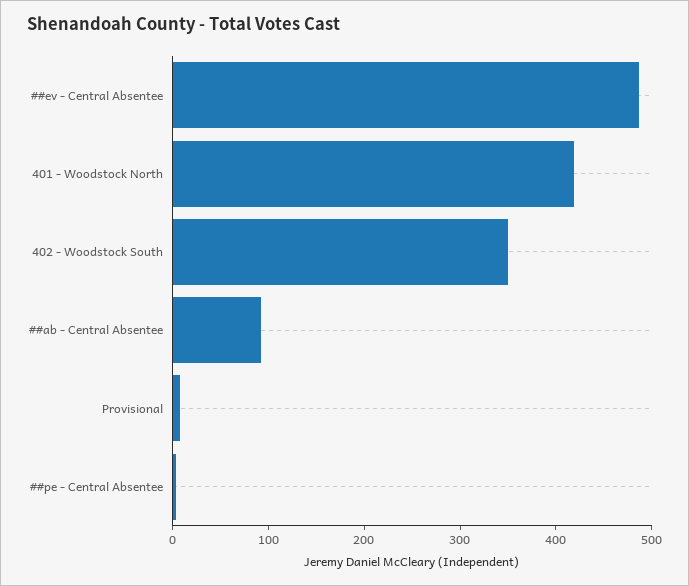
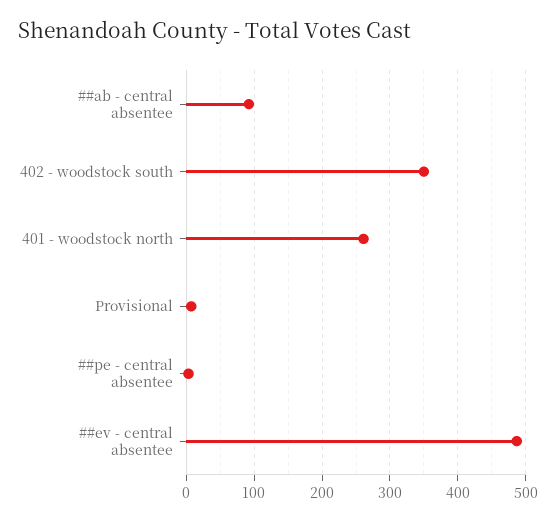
  {
    "##ev - Central Absentee": 490,
-   "401 - Woodstock North": 420,
+   "401 - Woodstock North": 260,
    "402 - Woodstock South": 350,
    "##ab - Central Absentee": 90,
    "Provisional": 10,
    "##pe - Central Absentee": 0
  }

